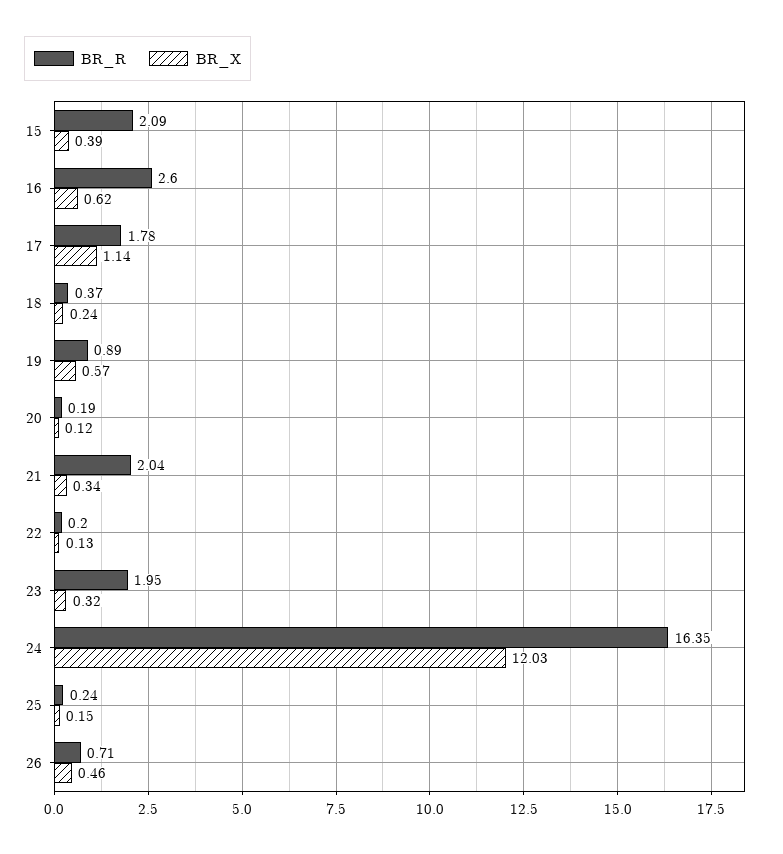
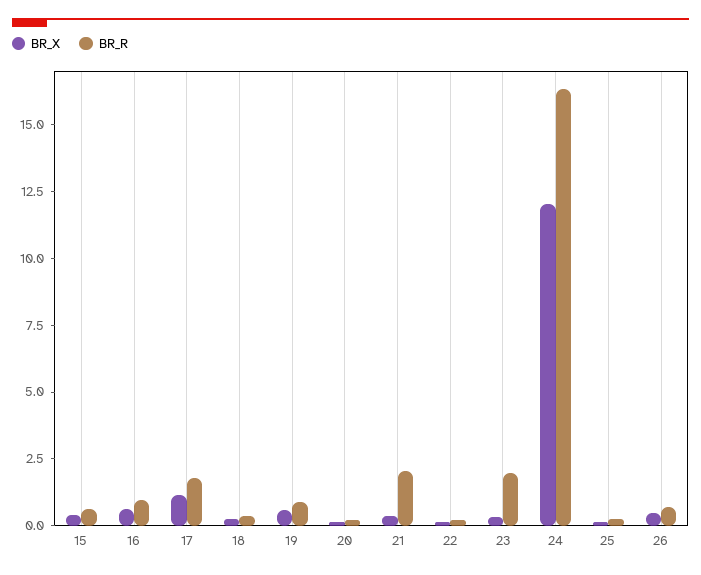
  {
    "BR_R": {
-     "15": 2.09,
+     "15": 0.5,
-     "16": 2.6,
+     "16": 1,
      "17": 1.78,
      "18": 0.37,
      "19": 0.89,
      "20": 0.19,
      "21": 2.04,
      "22": 0.2,
      "23": 1.95,
      "24": 16.35,
      "25": 0.24,
      "26": 0.71
    },
    "BR_X": {
      "15": 0.39,
      "16": 0.62,
      "17": 1.14,
      "18": 0.24,
      "19": 0.57,
      "20": 0.12,
      "21": 0.34,
      "22": 0.13,
      "23": 0.32,
      "24": 12.03,
      "25": 0.15,
      "26": 0.46
    }
  }

